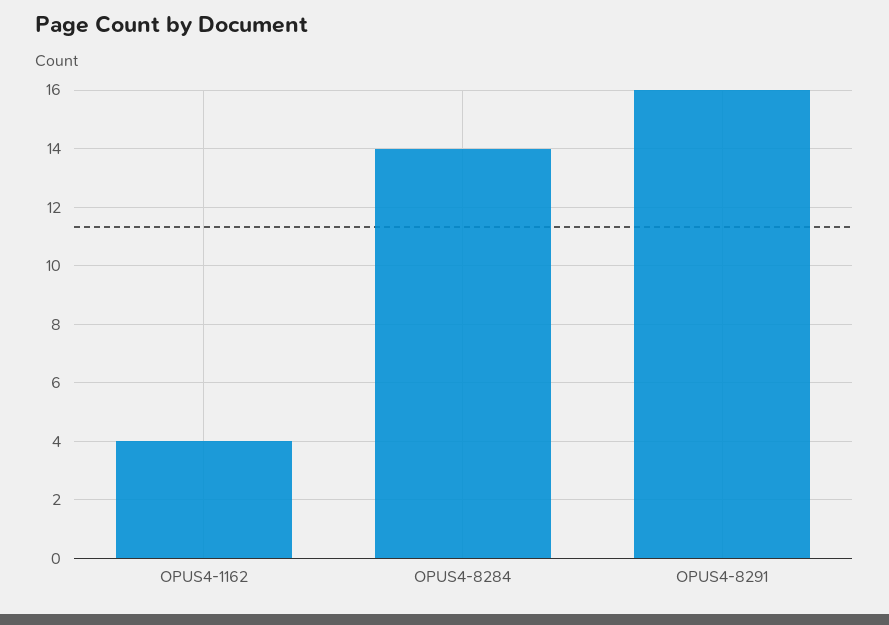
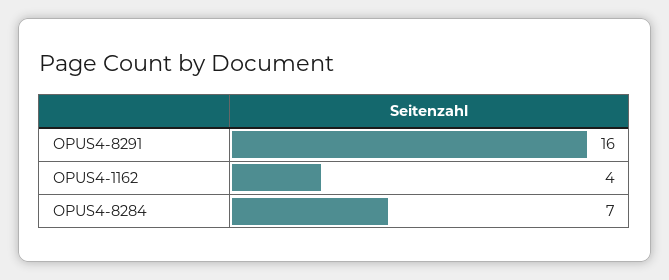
  {
    "OPUS4-1162": 4,
-   "OPUS4-8284": 14,
+   "OPUS4-8284": 7,
    "OPUS4-8291": 16
  }

